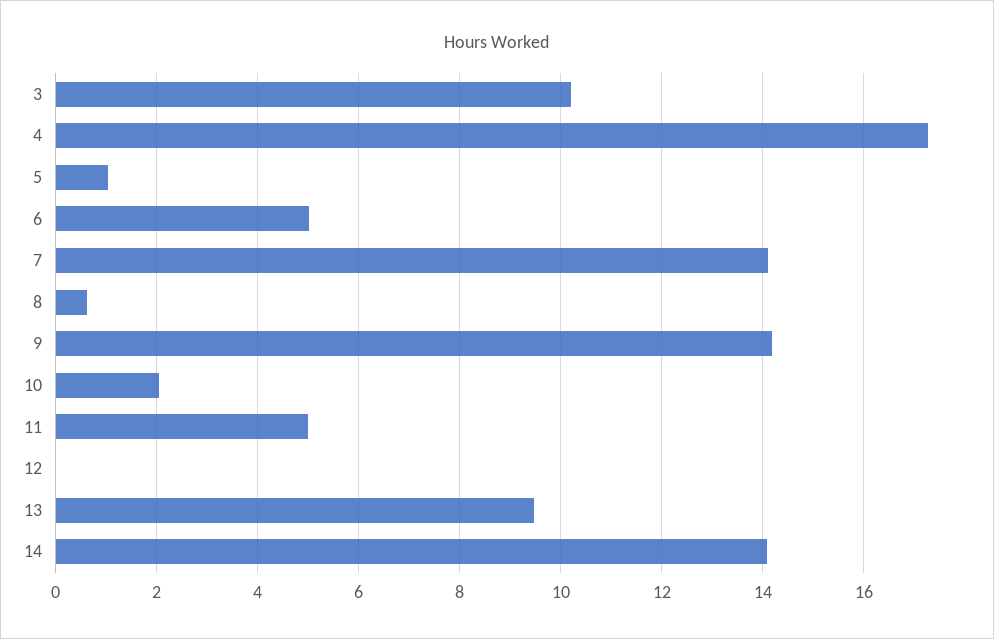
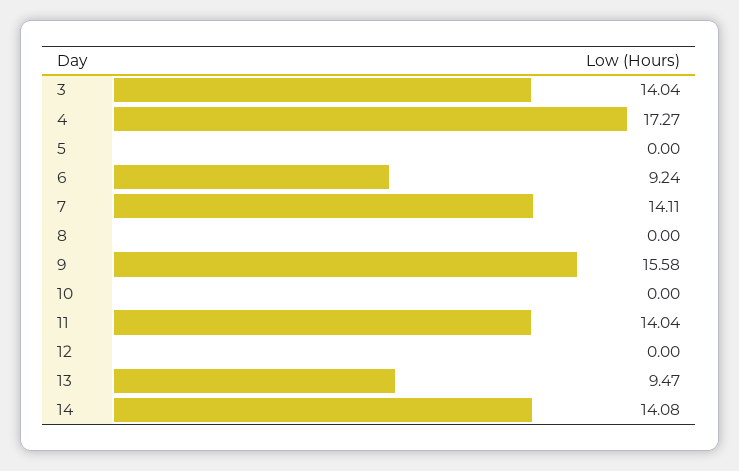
  {
-   "3": 10.2,
+   "3": 14.04,
    "4": 17.27,
-   "5": 1,
+   "5": 0,
-   "6": 5,
+   "6": 9.24,
    "7": 14.11,
-   "8": 0.6,
+   "8": 0,
-   "9": 14.2,
+   "9": 15.58,
-   "10": 2,
+   "10": 0,
-   "11": 5,
+   "11": 14.04,
    "12": 0,
    "13": 9.47,
    "14": 14.08
  }

